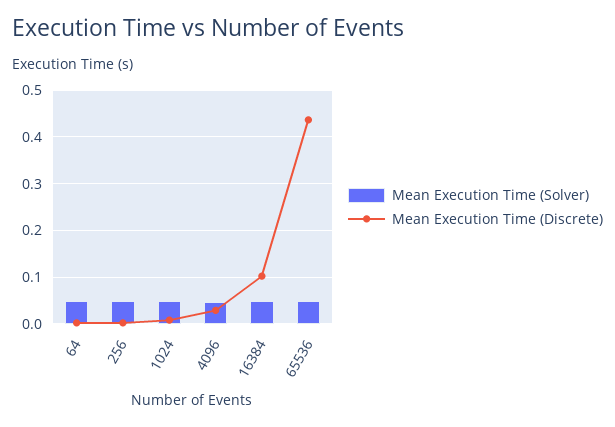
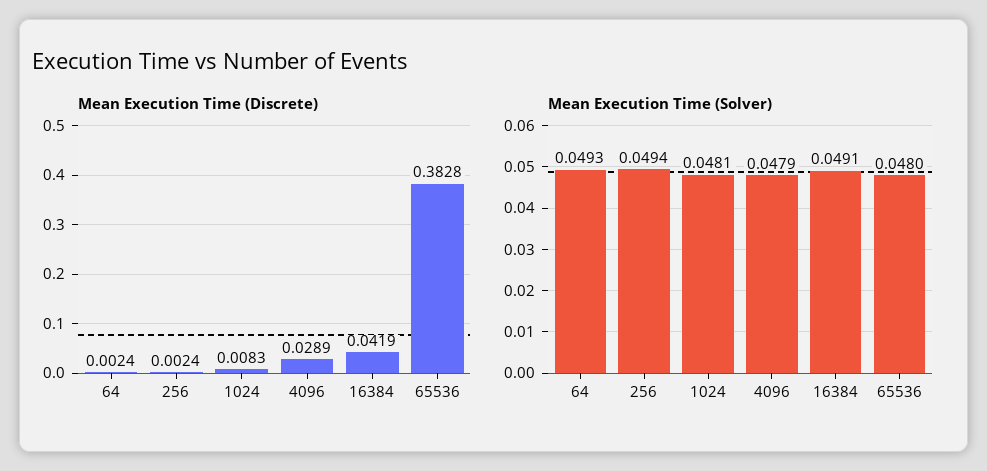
  {
    "Mean Execution Time (Solver)": {
      "64": 0.0493,
      "256": 0.0494,
      "1024": 0.0481,
      "4096": 0.0479,
      "16384": 0.0491,
      "65536": 0.048
    },
    "Mean Execution Time (Discrete)": {
      "64": 0.0024,
      "256": 0.0024,
      "1024": 0.0083,
      "4096": 0.0289,
-     "16384": 0.1,
+     "16384": 0.0419,
-     "65536": 0.44
+     "65536": 0.3828
    }
  }

